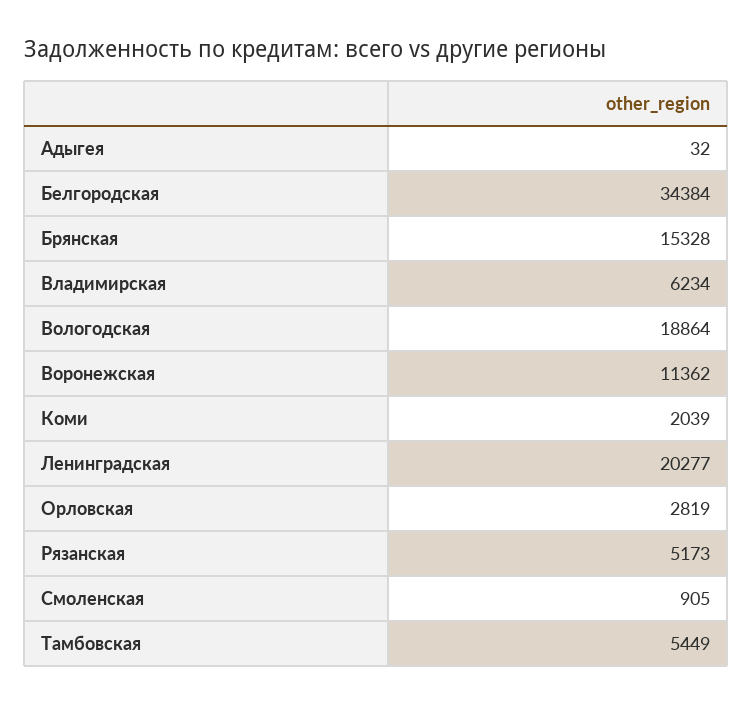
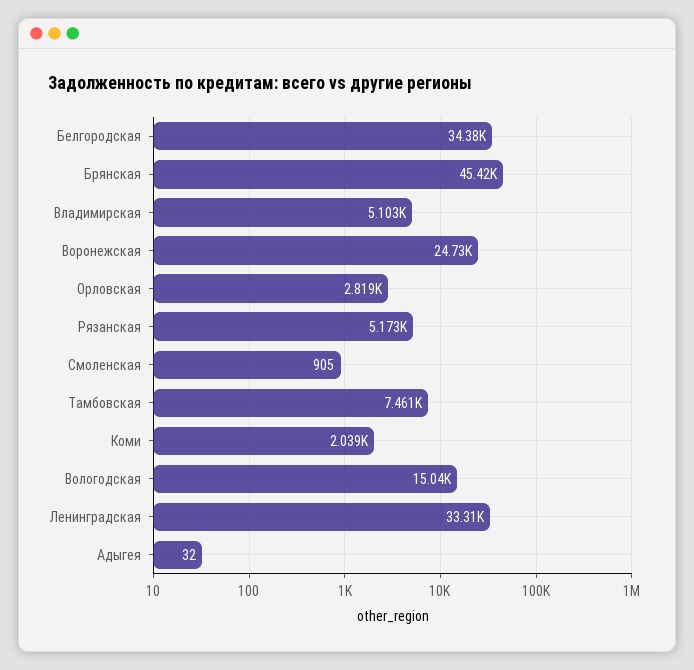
  {
    "Адыгея": 32,
    "Белгородская": 34384,
-   "Брянская": 15328,
+   "Брянская": 45420,
-   "Владимирская": 6234,
+   "Владимирская": 5103,
-   "Вологодская": 18864,
+   "Вологодская": 15040,
-   "Воронежская": 11362,
+   "Воронежская": 24730,
    "Коми": 2039,
-   "Ленинградская": 20277,
+   "Ленинградская": 33310,
    "Орловская": 2819,
    "Рязанская": 5173,
    "Смоленская": 905,
-   "Тамбовская": 5449
+   "Тамбовская": 7461
  }

